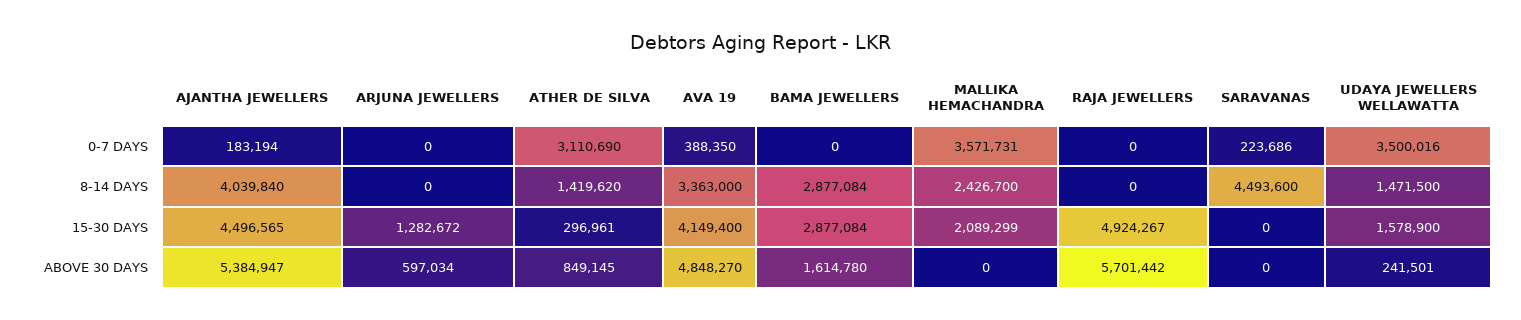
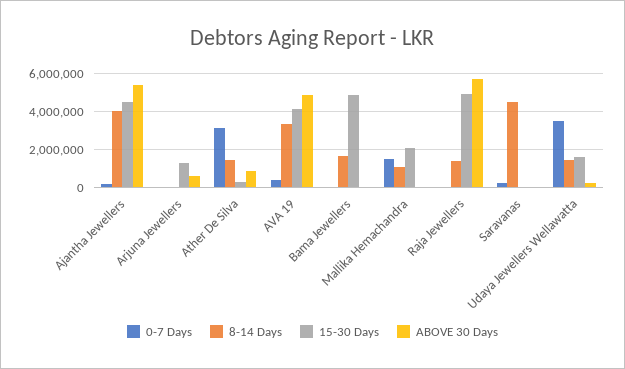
  {
    "0-7 DAYS": {
      "AJANTHA JEWELLERS": 183194,
      "ARJUNA JEWELLERS": 0,
      "ATHER DE SILVA": 3110690,
      "AVA 19": 388350,
      "BAMA JEWELLERS": 0,
-     "MALLIKA HEMACHANDRA": 3571731,
+     "MALLIKA HEMACHANDRA": 1500000,
      "RAJA JEWELLERS": 0,
      "SARAVANAS": 223686,
      "UDAYA JEWELLERS WELLAWATTA": 3500016
    },
    "8-14 DAYS": {
      "AJANTHA JEWELLERS": 4039840,
      "ARJUNA JEWELLERS": 0,
      "ATHER DE SILVA": 1419620,
      "AVA 19": 3363000,
-     "BAMA JEWELLERS": 2877084,
+     "BAMA JEWELLERS": 1500000,
-     "MALLIKA HEMACHANDRA": 2426700,
+     "MALLIKA HEMACHANDRA": 1000000,
-     "RAJA JEWELLERS": 0,
+     "RAJA JEWELLERS": 1500000,
      "SARAVANAS": 4493600,
      "UDAYA JEWELLERS WELLAWATTA": 1471500
    },
    "15-30 DAYS": {
      "AJANTHA JEWELLERS": 4496565,
      "ARJUNA JEWELLERS": 1282672,
      "ATHER DE SILVA": 296961,
      "AVA 19": 4149400,
-     "BAMA JEWELLERS": 2877084,
+     "BAMA JEWELLERS": 5000000,
      "MALLIKA HEMACHANDRA": 2089299,
      "RAJA JEWELLERS": 4924267,
      "SARAVANAS": 0,
      "UDAYA JEWELLERS WELLAWATTA": 1578900
    },
    "ABOVE 30 DAYS": {
      "AJANTHA JEWELLERS": 5384947,
      "ARJUNA JEWELLERS": 597034,
      "ATHER DE SILVA": 849145,
      "AVA 19": 4848270,
-     "BAMA JEWELLERS": 1614780,
+     "BAMA JEWELLERS": 0,
      "MALLIKA HEMACHANDRA": 0,
      "RAJA JEWELLERS": 5701442,
      "SARAVANAS": 0,
      "UDAYA JEWELLERS WELLAWATTA": 241501
    }
  }

